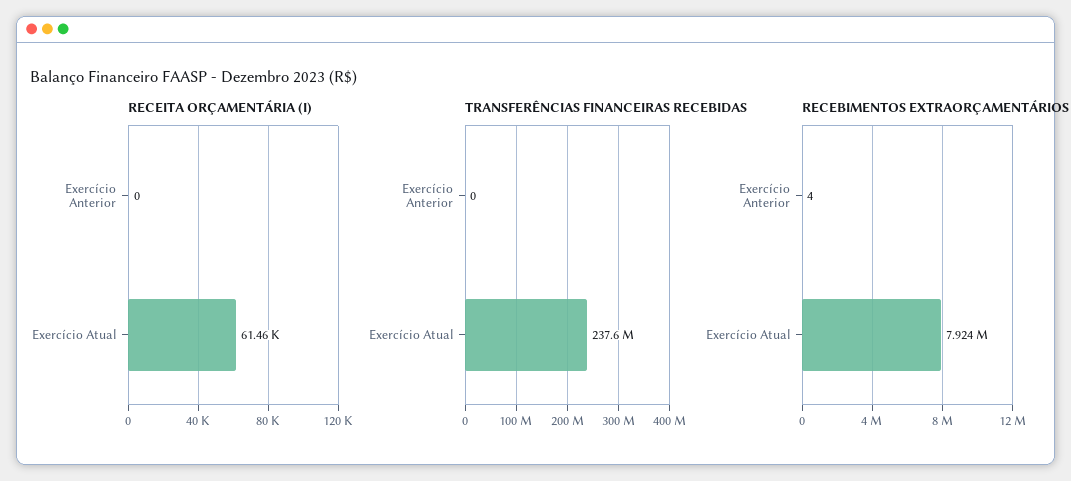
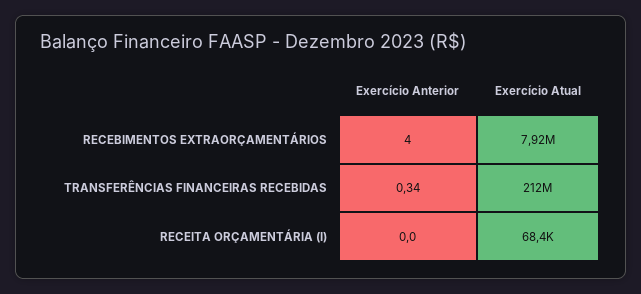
  {
    "RECEITA ORÇAMENTÁRIA (I)": {
      "Exercício Anterior": 0,
-     "Exercício Atual": 61460
+     "Exercício Atual": 68400
    },
    "TRANSFERÊNCIAS FINANCEIRAS RECEBIDAS": {
-     "Exercício Anterior": 0,
+     "Exercício Anterior": 0.34,
-     "Exercício Atual": 237600000
+     "Exercício Atual": 212000000
    },
    "RECEBIMENTOS EXTRAORÇAMENTÁRIOS": {
      "Exercício Anterior": 4,
      "Exercício Atual": 7924000
    }
  }

